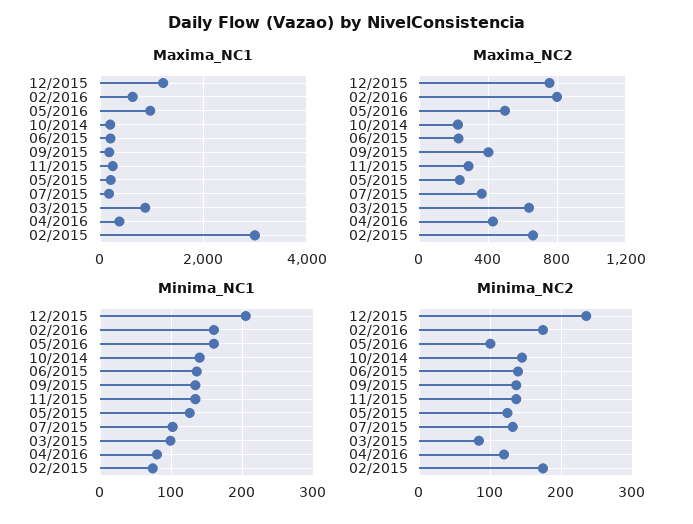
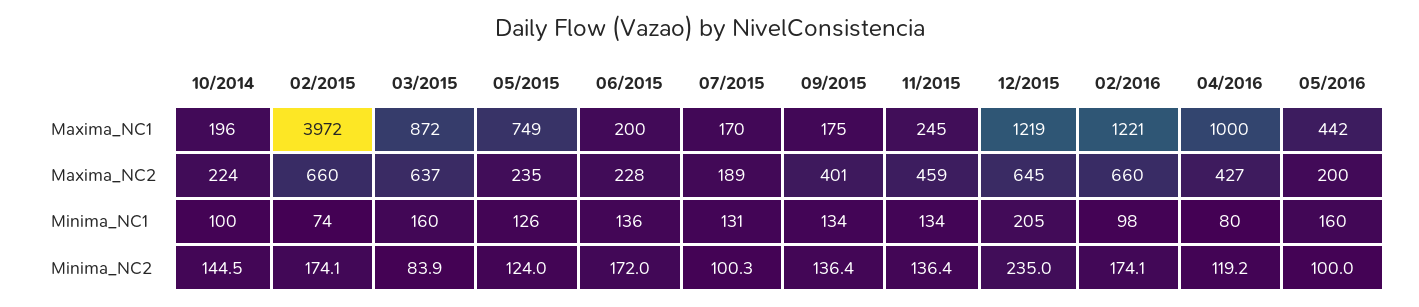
  {
    "Maxima_NC1": {
      "12/2015": 1219,
-     "02/2016": 600,
+     "02/2016": 1221,
-     "05/2016": 1000,
+     "05/2016": 442,
      "10/2014": 196,
      "06/2015": 200,
      "09/2015": 175,
      "11/2015": 245,
-     "05/2015": 200,
+     "05/2015": 749,
      "07/2015": 170,
      "03/2015": 872,
-     "04/2016": 400,
+     "04/2016": 1000,
-     "02/2015": 3000
+     "02/2015": 3972
    },
    "Maxima_NC2": {
-     "12/2015": 750,
+     "12/2015": 645,
-     "02/2016": 800,
+     "02/2016": 660,
-     "05/2016": 500,
+     "05/2016": 200,
      "10/2014": 224,
      "06/2015": 228,
      "09/2015": 401,
-     "11/2015": 300,
+     "11/2015": 459,
      "05/2015": 235,
-     "07/2015": 350,
+     "07/2015": 189,
      "03/2015": 637,
      "04/2016": 427,
      "02/2015": 660
    },
    "Minima_NC1": {
      "12/2015": 205,
-     "02/2016": 160,
+     "02/2016": 98,
      "05/2016": 160,
-     "10/2014": 140,
+     "10/2014": 100,
      "06/2015": 136,
      "09/2015": 134,
      "11/2015": 134,
      "05/2015": 126,
-     "07/2015": 100,
+     "07/2015": 131,
-     "03/2015": 100,
+     "03/2015": 160,
      "04/2016": 80,
      "02/2015": 74
    },
    "Minima_NC2": {
      "12/2015": 235,
      "02/2016": 174.1,
      "05/2016": 100,
      "10/2014": 144.5,
-     "06/2015": 140,
+     "06/2015": 172,
      "09/2015": 136.4,
      "11/2015": 136.4,
      "05/2015": 124,
-     "07/2015": 130,
+     "07/2015": 100.3,
      "03/2015": 83.9,
      "04/2016": 119.2,
      "02/2015": 174.1
    }
  }

